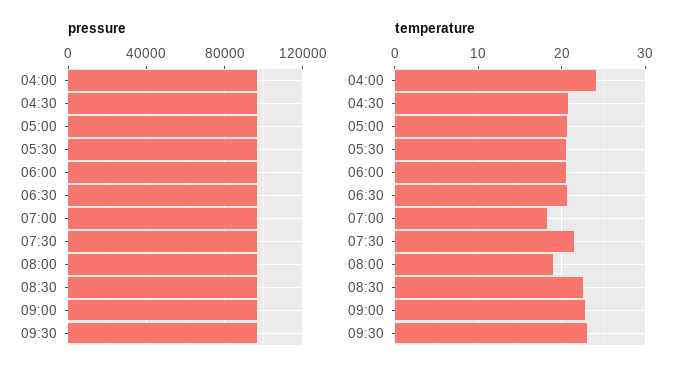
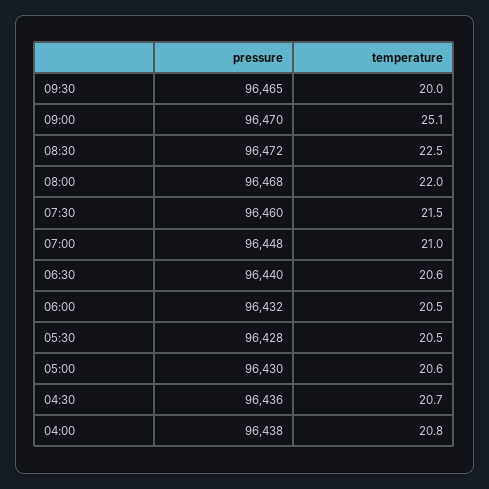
  {
    "pressure": {
      "04:00": 96438,
      "04:30": 96436,
      "05:00": 96430,
      "05:30": 96428,
      "06:00": 96432,
      "06:30": 96440,
      "07:00": 96448,
      "07:30": 96460,
      "08:00": 96468,
      "08:30": 96472,
      "09:00": 96470,
      "09:30": 96465
    },
    "temperature": {
-     "04:00": 24,
+     "04:00": 20.8,
      "04:30": 20.7,
      "05:00": 20.6,
      "05:30": 20.5,
      "06:00": 20.5,
      "06:30": 20.6,
-     "07:00": 18,
+     "07:00": 21,
      "07:30": 21.5,
-     "08:00": 19,
+     "08:00": 22,
      "08:30": 22.5,
-     "09:00": 23,
+     "09:00": 25.1,
-     "09:30": 23
+     "09:30": 20
    }
  }

